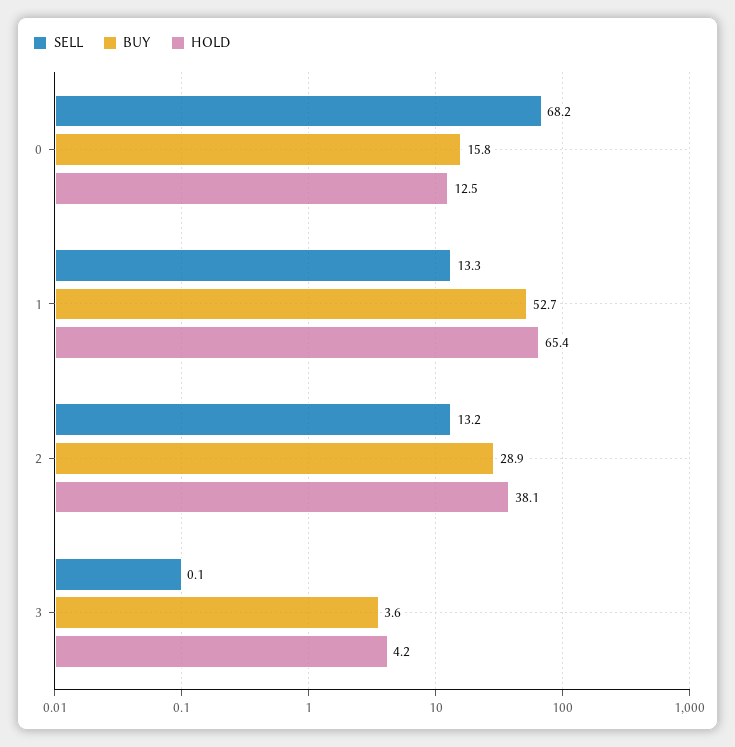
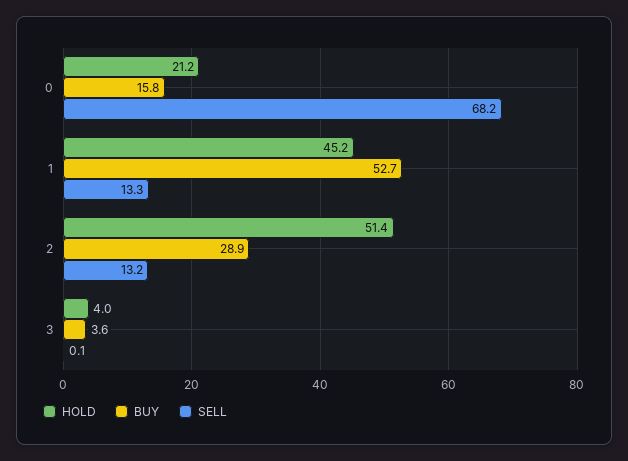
  {
    "SELL": {
      "0": 68.2,
      "1": 13.3,
      "2": 13.2,
      "3": 0.1
    },
    "BUY": {
      "0": 15.8,
      "1": 52.7,
      "2": 28.9,
      "3": 3.6
    },
    "HOLD": {
-     "0": 12.5,
+     "0": 21.2,
-     "1": 65.4,
+     "1": 45.2,
-     "2": 38.1,
+     "2": 51.4,
-     "3": 4.2
+     "3": 4
    }
  }

